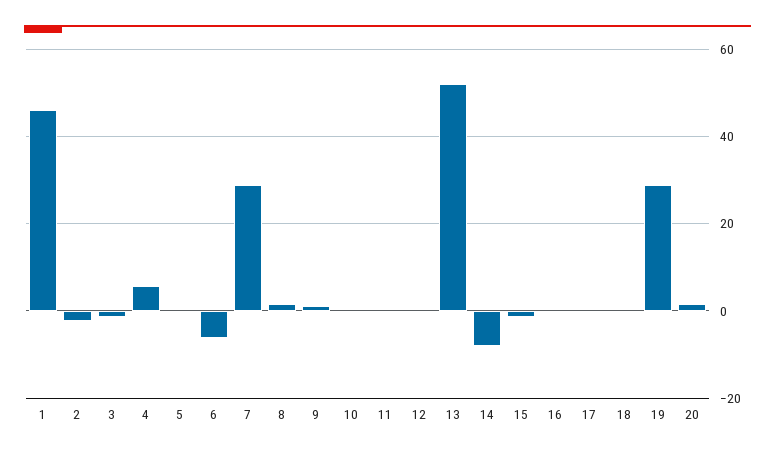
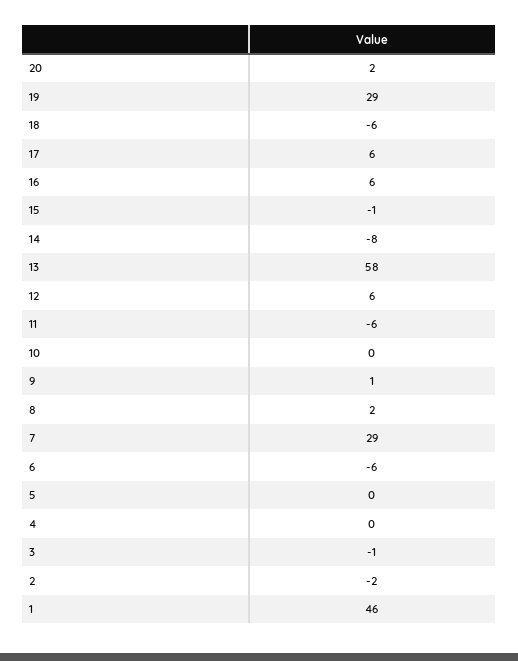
  {
    "1": 46,
    "2": -2,
    "3": -1,
-   "4": 6,
+   "4": 0,
    "5": 0,
    "6": -6,
    "7": 29,
    "8": 2,
    "9": 1,
    "10": 0,
-   "11": 0,
+   "11": -6,
-   "12": 0,
+   "12": 6,
-   "13": 52,
+   "13": 58,
    "14": -8,
    "15": -1,
-   "16": 0,
+   "16": 6,
-   "17": 0,
+   "17": 6,
-   "18": 0,
+   "18": -6,
    "19": 29,
    "20": 2
  }

